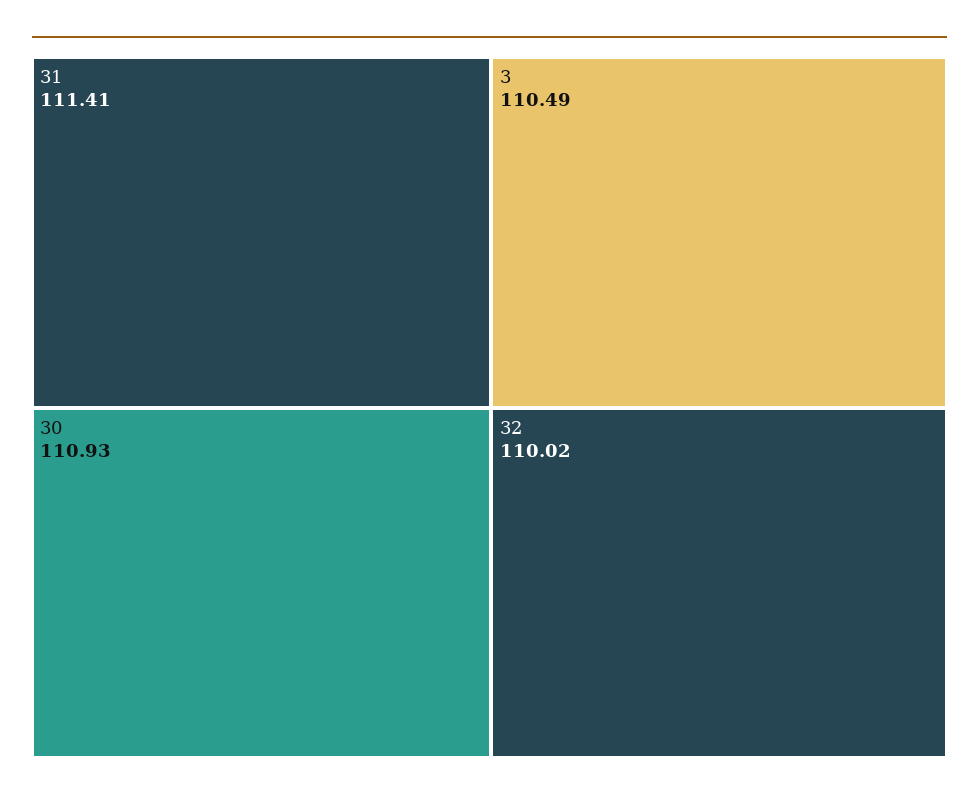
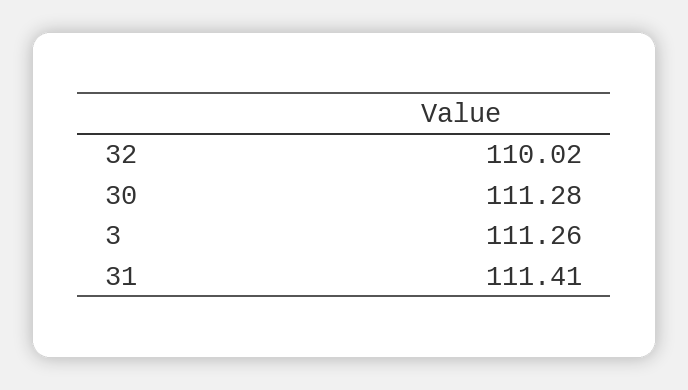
  {
    "31": 111.41,
-   "30": 110.93,
+   "30": 111.28,
-   "3": 110.49,
+   "3": 111.26,
    "32": 110.02
  }

